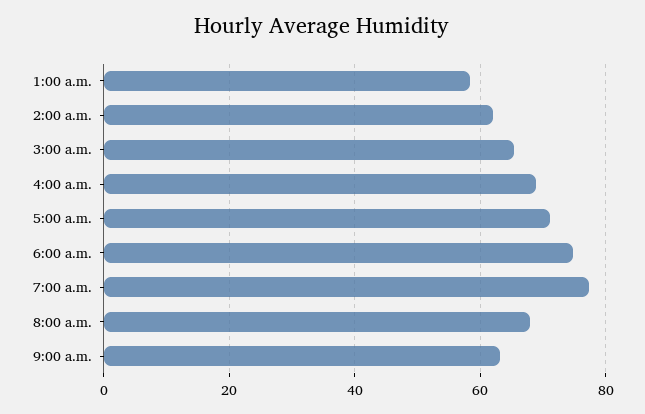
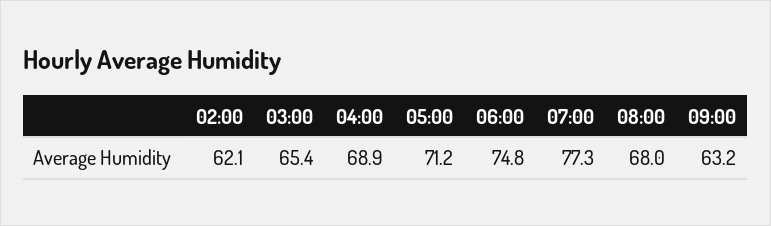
  {
-   "1:00 a.m.": 58,
    "2:00 a.m.": 62.1,
    "3:00 a.m.": 65.4,
    "4:00 a.m.": 68.9,
    "5:00 a.m.": 71.2,
    "6:00 a.m.": 74.8,
    "7:00 a.m.": 77.3,
    "8:00 a.m.": 68,
    "9:00 a.m.": 63.2
  }

